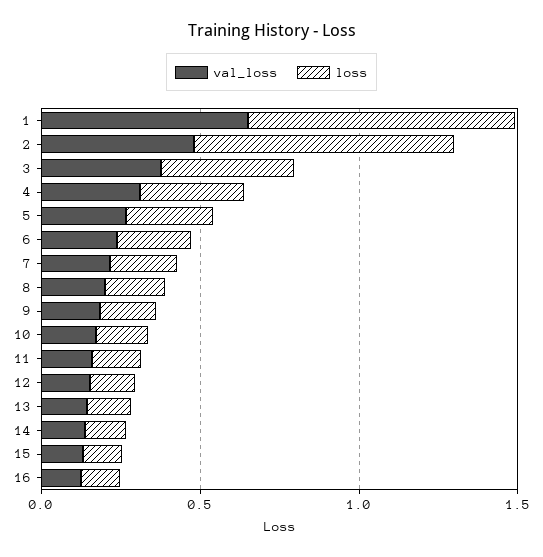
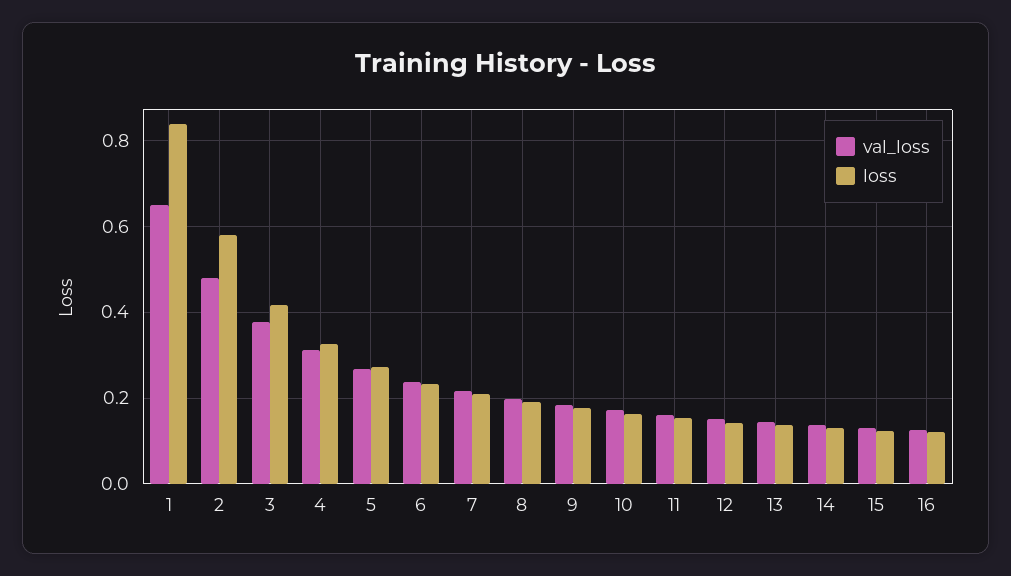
  {
    "val_loss": {
      "1": 0.66,
      "2": 0.48,
      "3": 0.38,
      "4": 0.32,
      "5": 0.26,
      "6": 0.24,
      "7": 0.22,
      "8": 0.2,
      "9": 0.18,
      "10": 0.18,
      "11": 0.16,
      "12": 0.16,
      "13": 0.14,
      "14": 0.14,
      "15": 0.14,
      "16": 0.12
    },
    "loss": {
      "1": 0.84,
-     "2": 0.8,
+     "2": 0.58,
      "3": 0.42,
      "4": 0.32,
      "5": 0.28,
      "6": 0.24,
      "7": 0.22,
      "8": 0.2,
      "9": 0.18,
      "10": 0.16,
      "11": 0.16,
      "12": 0.14,
      "13": 0.14,
      "14": 0.14,
      "15": 0.12,
      "16": 0.12
    }
  }

